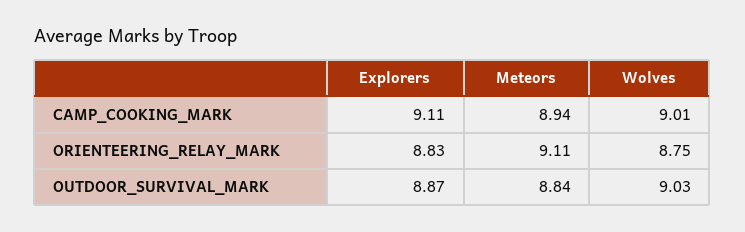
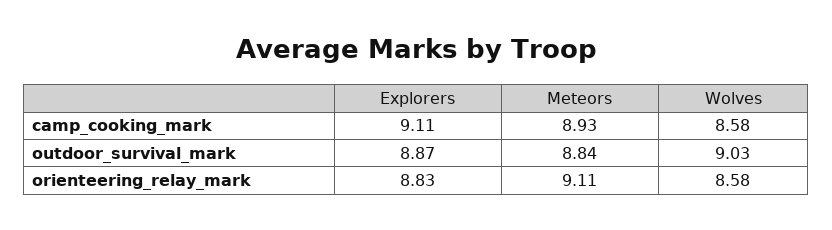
  {
    "Explorers": {
      "CAMP_COOKING_MARK": 9.11,
      "ORIENTEERING_RELAY_MARK": 8.83,
      "OUTDOOR_SURVIVAL_MARK": 8.87
    },
    "Meteors": {
-     "CAMP_COOKING_MARK": 8.94,
+     "CAMP_COOKING_MARK": 8.93,
      "ORIENTEERING_RELAY_MARK": 9.11,
      "OUTDOOR_SURVIVAL_MARK": 8.84
    },
    "Wolves": {
-     "CAMP_COOKING_MARK": 9.01,
+     "CAMP_COOKING_MARK": 8.58,
-     "ORIENTEERING_RELAY_MARK": 8.75,
+     "ORIENTEERING_RELAY_MARK": 8.58,
      "OUTDOOR_SURVIVAL_MARK": 9.03
    }
  }

